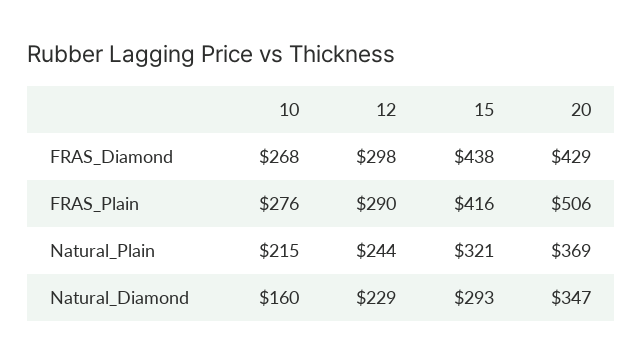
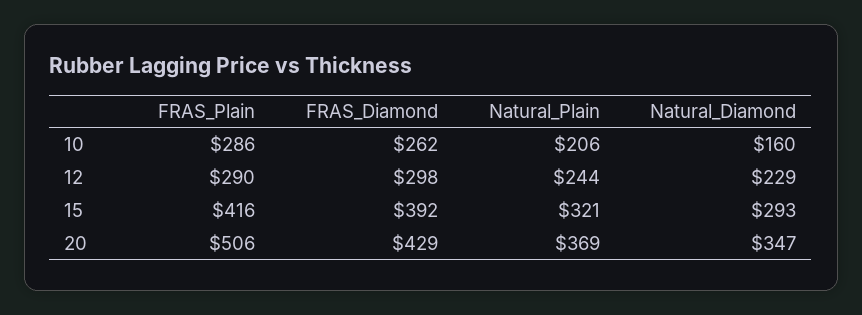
  {
    "10": {
-     "FRAS_Diamond": 268,
+     "FRAS_Diamond": 262,
-     "FRAS_Plain": 276,
+     "FRAS_Plain": 286,
-     "Natural_Plain": 215,
+     "Natural_Plain": 206,
      "Natural_Diamond": 160
    },
    "12": {
      "FRAS_Diamond": 298,
      "FRAS_Plain": 290,
      "Natural_Plain": 244,
      "Natural_Diamond": 229
    },
    "15": {
-     "FRAS_Diamond": 438,
+     "FRAS_Diamond": 392,
      "FRAS_Plain": 416,
      "Natural_Plain": 321,
      "Natural_Diamond": 293
    },
    "20": {
      "FRAS_Diamond": 429,
      "FRAS_Plain": 506,
      "Natural_Plain": 369,
      "Natural_Diamond": 347
    }
  }

